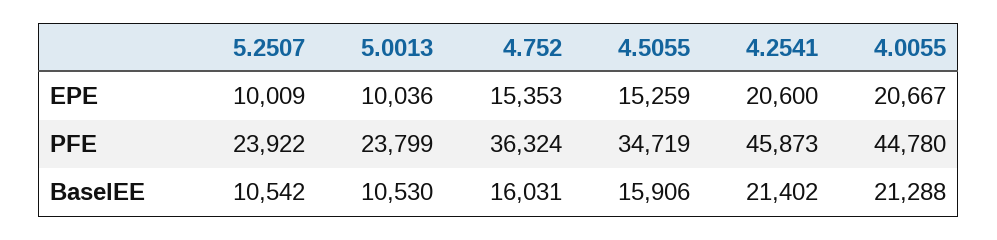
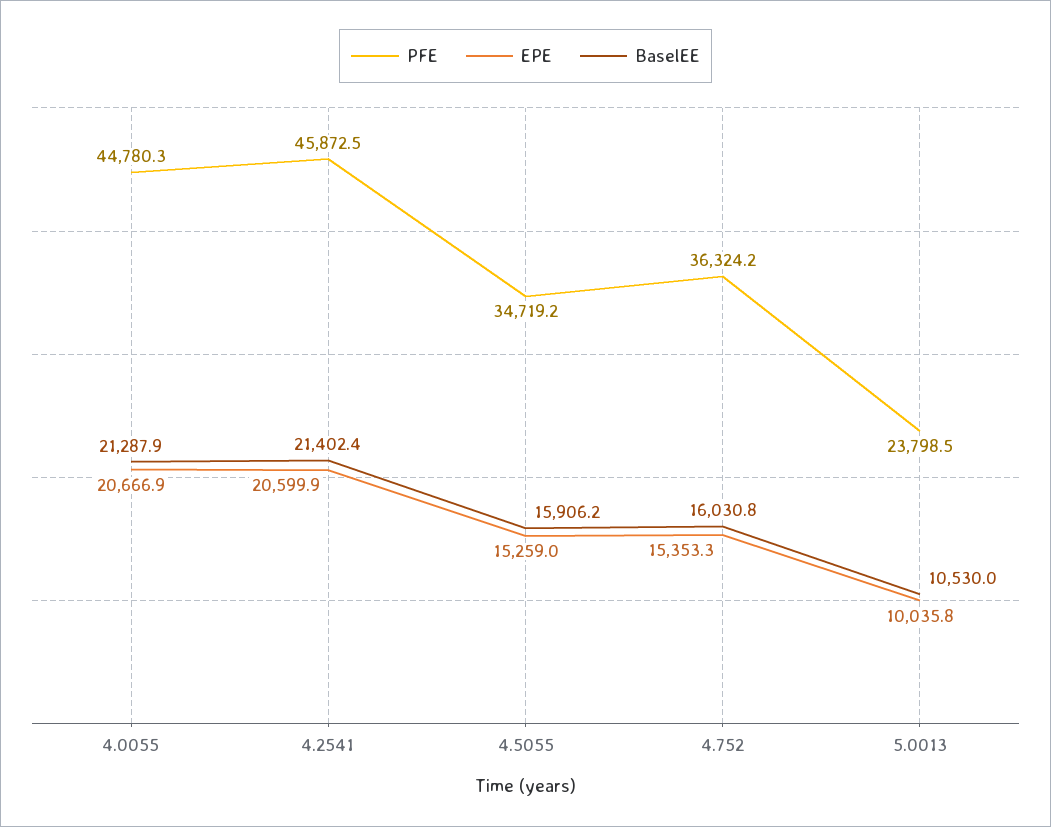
  {
    "EPE": {
-     "5.2507": 10009,
      "5.0013": 10035.8,
      "4.752": 15353.3,
      "4.5055": 15259,
      "4.2541": 20599.9,
      "4.0055": 20666.9
    },
    "PFE": {
-     "5.2507": 23922,
      "5.0013": 23798.5,
      "4.752": 36324.2,
      "4.5055": 34719.2,
      "4.2541": 45872.5,
      "4.0055": 44780.3
    },
    "BaselEE": {
-     "5.2507": 10542,
      "5.0013": 10530,
      "4.752": 16030.8,
      "4.5055": 15906.2,
      "4.2541": 21402.4,
      "4.0055": 21287.9
    }
  }

